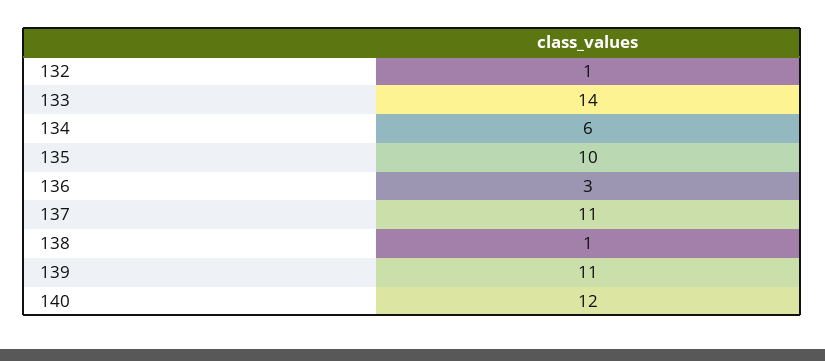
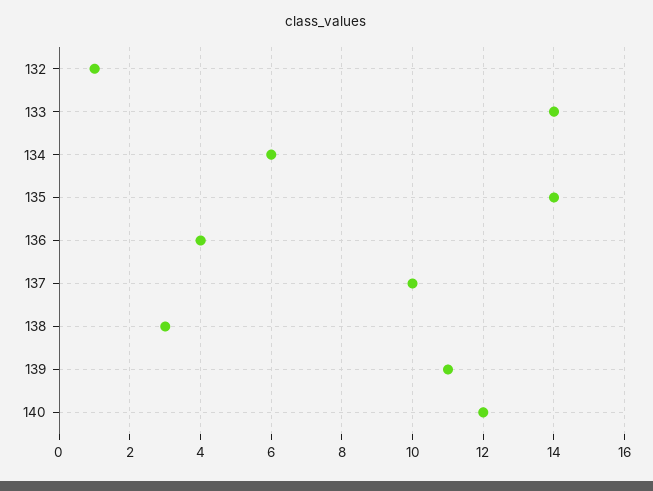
  {
    "132": 1,
    "133": 14,
    "134": 6,
-   "135": 10,
+   "135": 14,
-   "136": 3,
+   "136": 4,
-   "137": 11,
+   "137": 10,
-   "138": 1,
+   "138": 3,
    "139": 11,
    "140": 12
  }

